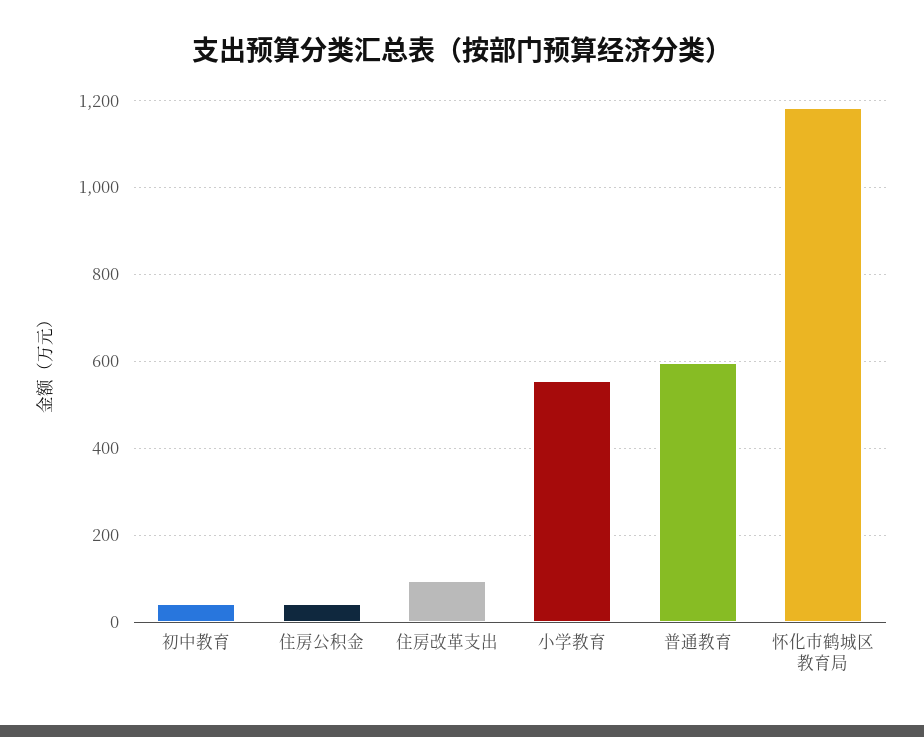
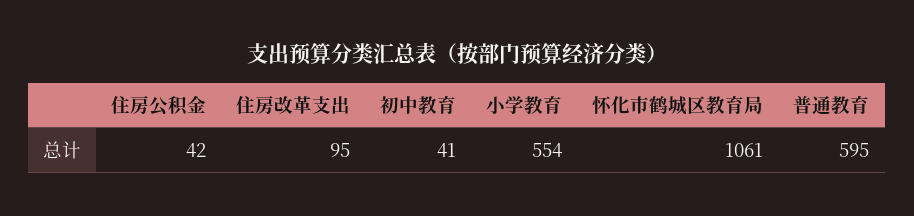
  {
    "初中教育": 41,
    "住房公积金": 42,
    "住房改革支出": 95,
    "小学教育": 554,
    "普通教育": 595,
-   "怀化市鹤城区教育局": 1180
+   "怀化市鹤城区教育局": 1061
  }

